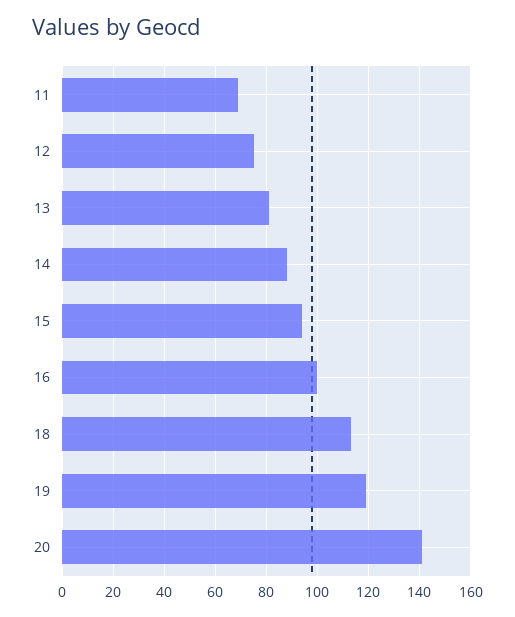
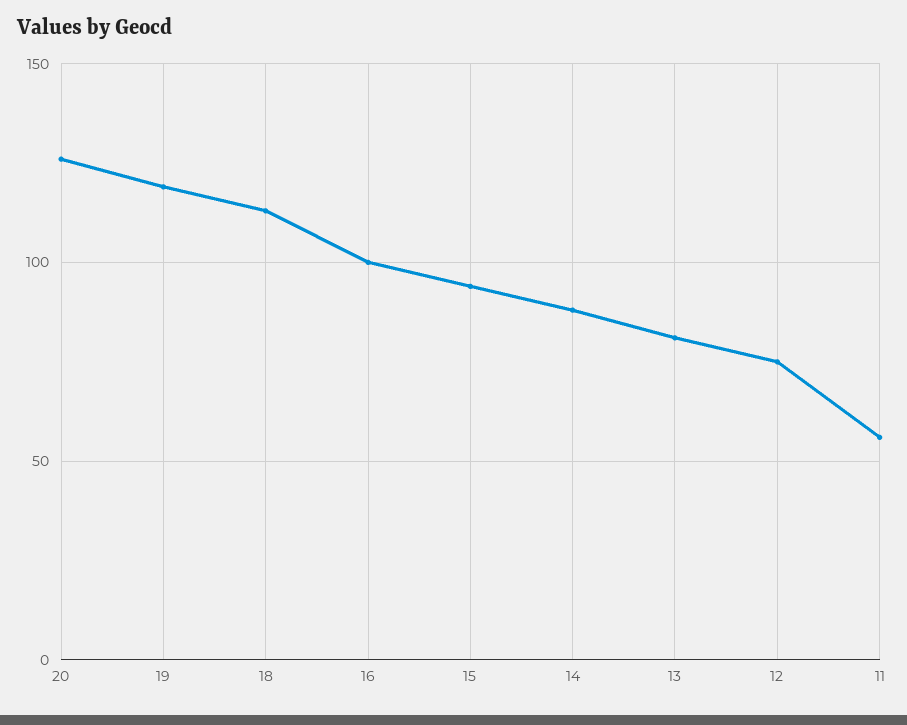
  {
-   "11": 70,
+   "11": 55,
    "12": 75,
    "13": 80,
    "14": 90,
    "15": 95,
    "16": 100,
    "18": 115,
    "19": 120,
-   "20": 140
+   "20": 125
  }

